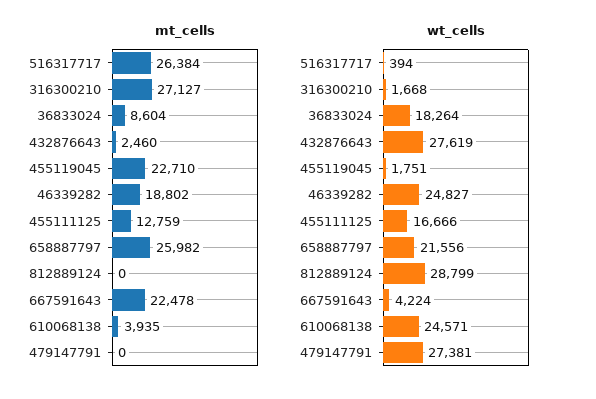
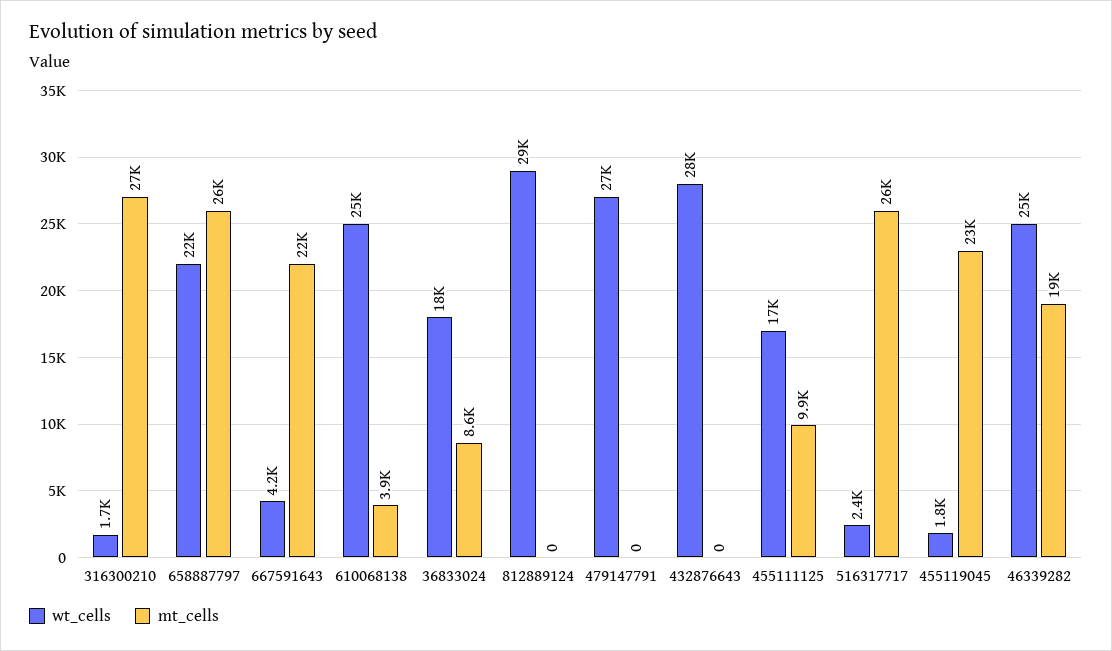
  {
    "mt_cells": {
      "516317717": 26384,
      "316300210": 27127,
      "36833024": 8604,
-     "432876643": 2460,
+     "432876643": 0,
      "455119045": 22710,
      "46339282": 18802,
-     "455111125": 12759,
+     "455111125": 9900,
      "658887797": 25982,
      "812889124": 0,
      "667591643": 22478,
      "610068138": 3935,
      "479147791": 0
    },
    "wt_cells": {
-     "516317717": 394,
+     "516317717": 2400,
      "316300210": 1668,
      "36833024": 18264,
      "432876643": 27619,
      "455119045": 1751,
      "46339282": 24827,
      "455111125": 16666,
      "658887797": 21556,
      "812889124": 28799,
      "667591643": 4224,
      "610068138": 24571,
      "479147791": 27381
    }
  }

